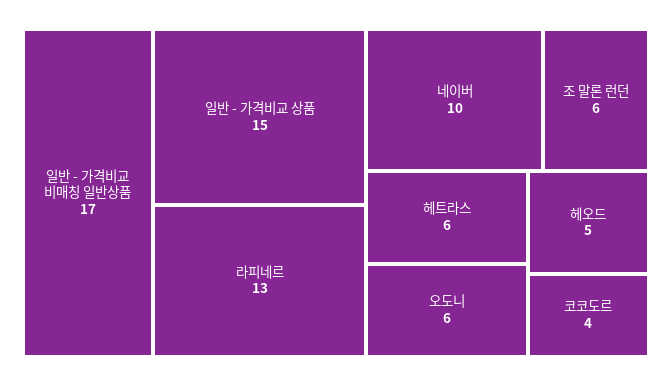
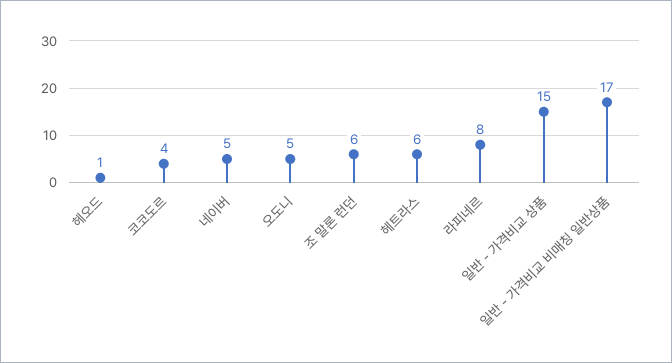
  {
    "일반 - 가격비교 비매칭 일반상품": 17,
    "일반 - 가격비교 상품": 15,
-   "라피네르": 13,
+   "라피네르": 8,
-   "네이버": 10,
+   "네이버": 5,
    "조 말론 런던": 6,
    "헤트라스": 6,
-   "오도니": 6,
+   "오도니": 5,
-   "헤오드": 5,
+   "헤오드": 1,
    "코코도르": 4
  }

